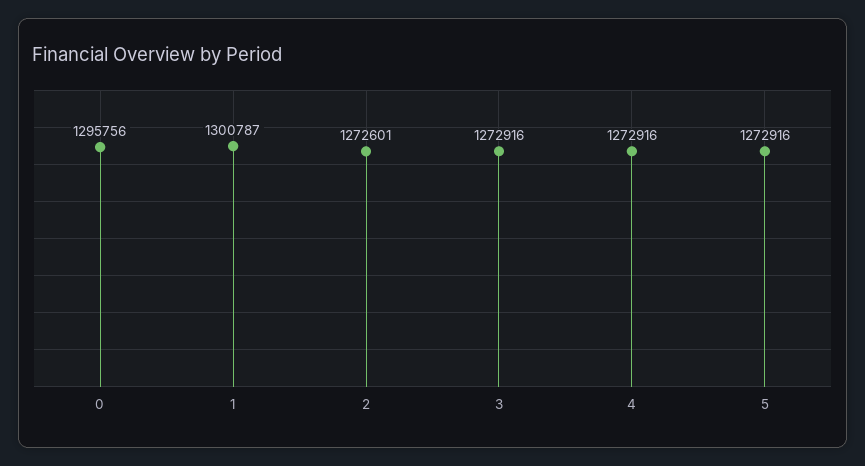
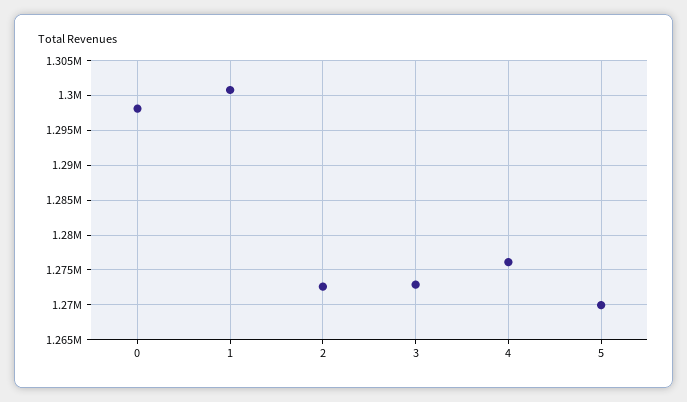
  {
-   "0": 1295756,
+   "0": 1298000,
    "1": 1300787,
    "2": 1272601,
    "3": 1272916,
-   "4": 1272916,
+   "4": 1276000,
-   "5": 1272916
+   "5": 1270000
  }

